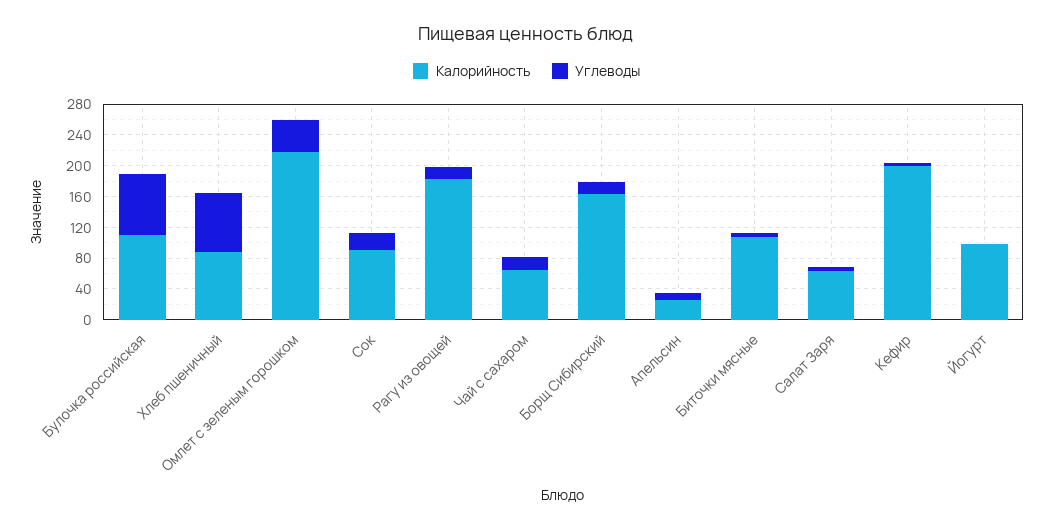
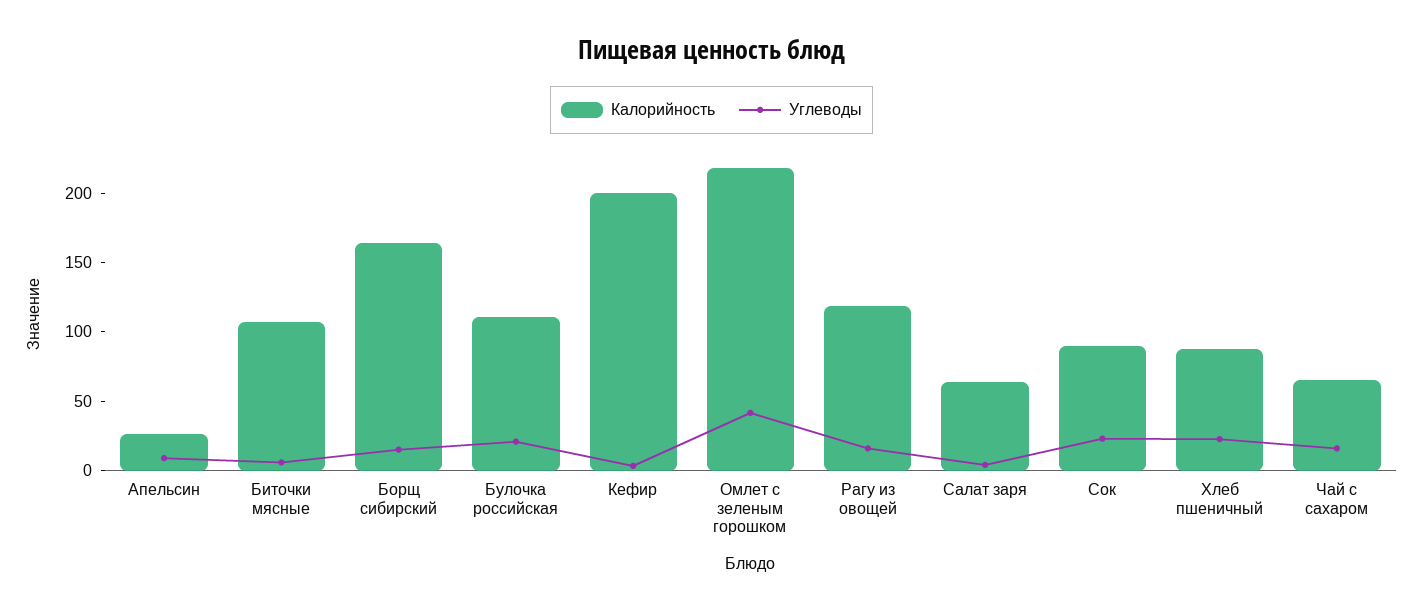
  {
    "Калорийность": {
      "Булочка российская": 110,
      "Хлеб пшеничный": 90,
      "Омлет с зеленым горошком": 220,
      "Сок": 90,
-     "Рагу из овощей": 180,
+     "Рагу из овощей": 120,
      "Чай с сахаром": 70,
      "Борщ Сибирский": 160,
      "Апельсин": 30,
      "Биточки мясные": 110,
      "Салат Заря": 60,
-     "Кефир": 200,
+     "Кефир": 200
-     "Йогурт": 100
    },
    "Углеводы": {
-     "Булочка российская": 80,
+     "Булочка российская": 20,
-     "Хлеб пшеничный": 80,
+     "Хлеб пшеничный": 20,
      "Омлет с зеленым горошком": 40,
      "Сок": 20,
      "Рагу из овощей": 20,
      "Чай с сахаром": 20,
      "Борщ Сибирский": 20,
      "Апельсин": 10,
      "Биточки мясные": 10,
      "Салат Заря": 0,
-     "Кефир": 0,
+     "Кефир": 0
-     "Йогурт": 0
    }
  }

